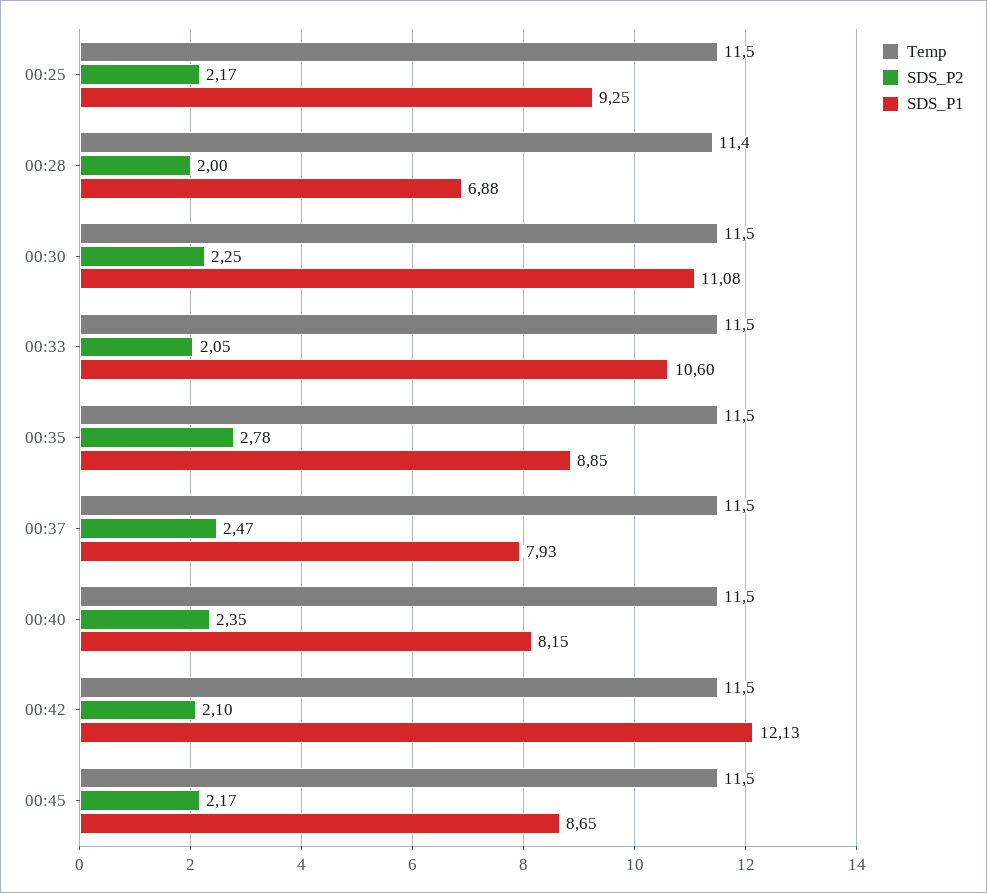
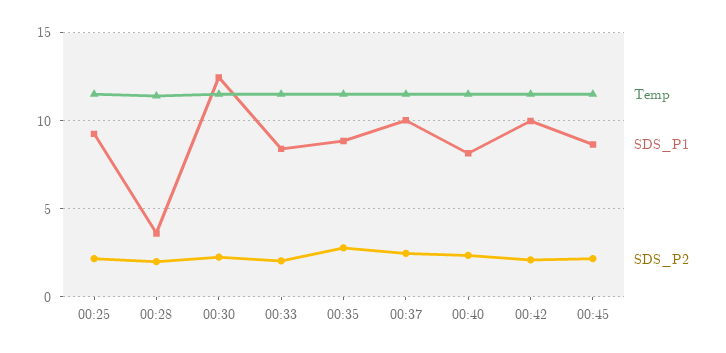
  {
    "Temp": {
      "00:25": 11.5,
      "00:28": 11.4,
      "00:30": 11.5,
      "00:33": 11.5,
      "00:35": 11.5,
      "00:37": 11.5,
      "00:40": 11.5,
      "00:42": 11.5,
      "00:45": 11.5
    },
    "SDS_P2": {
      "00:25": 2.17,
      "00:28": 2,
      "00:30": 2.25,
      "00:33": 2.05,
      "00:35": 2.78,
      "00:37": 2.47,
      "00:40": 2.35,
      "00:42": 2.1,
      "00:45": 2.17
    },
    "SDS_P1": {
      "00:25": 9.25,
-     "00:28": 6.88,
+     "00:28": 3.5,
-     "00:30": 11.08,
+     "00:30": 12.5,
-     "00:33": 10.6,
+     "00:33": 8.5,
      "00:35": 8.85,
-     "00:37": 7.93,
+     "00:37": 10,
      "00:40": 8.15,
-     "00:42": 12.13,
+     "00:42": 10,
      "00:45": 8.65
    }
  }

